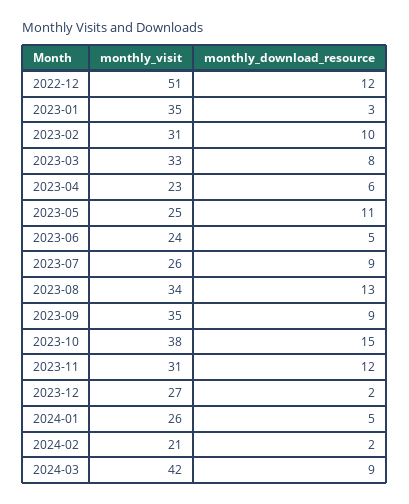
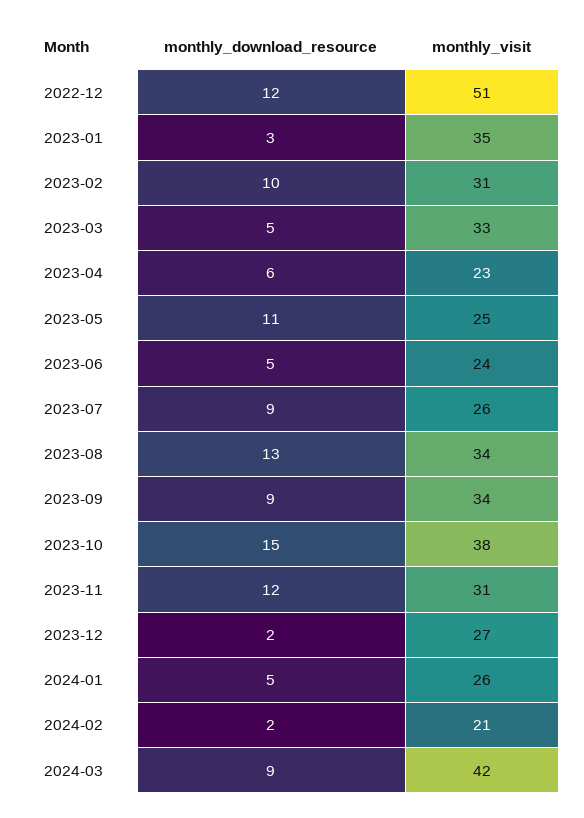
  {
    "monthly_visit": {
      "2022-12": 51,
      "2023-01": 35,
      "2023-02": 31,
      "2023-03": 33,
      "2023-04": 23,
      "2023-05": 25,
      "2023-06": 24,
      "2023-07": 26,
      "2023-08": 34,
-     "2023-09": 35,
+     "2023-09": 34,
      "2023-10": 38,
      "2023-11": 31,
      "2023-12": 27,
      "2024-01": 26,
      "2024-02": 21,
      "2024-03": 42
    },
    "monthly_download_resource": {
      "2022-12": 12,
      "2023-01": 3,
      "2023-02": 10,
-     "2023-03": 8,
+     "2023-03": 5,
      "2023-04": 6,
      "2023-05": 11,
      "2023-06": 5,
      "2023-07": 9,
      "2023-08": 13,
      "2023-09": 9,
      "2023-10": 15,
      "2023-11": 12,
      "2023-12": 2,
      "2024-01": 5,
      "2024-02": 2,
      "2024-03": 9
    }
  }

